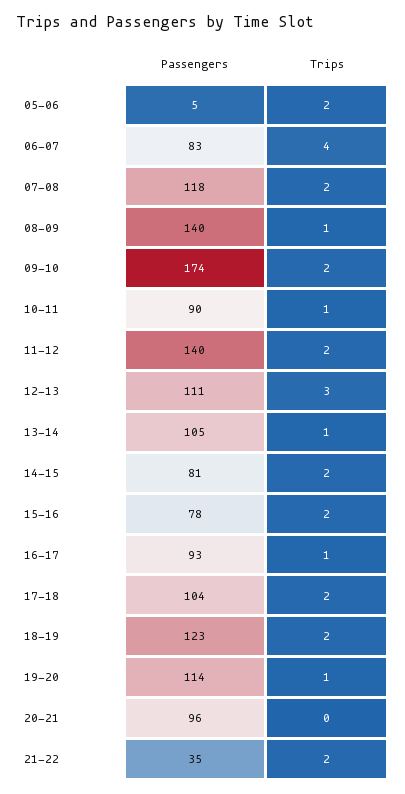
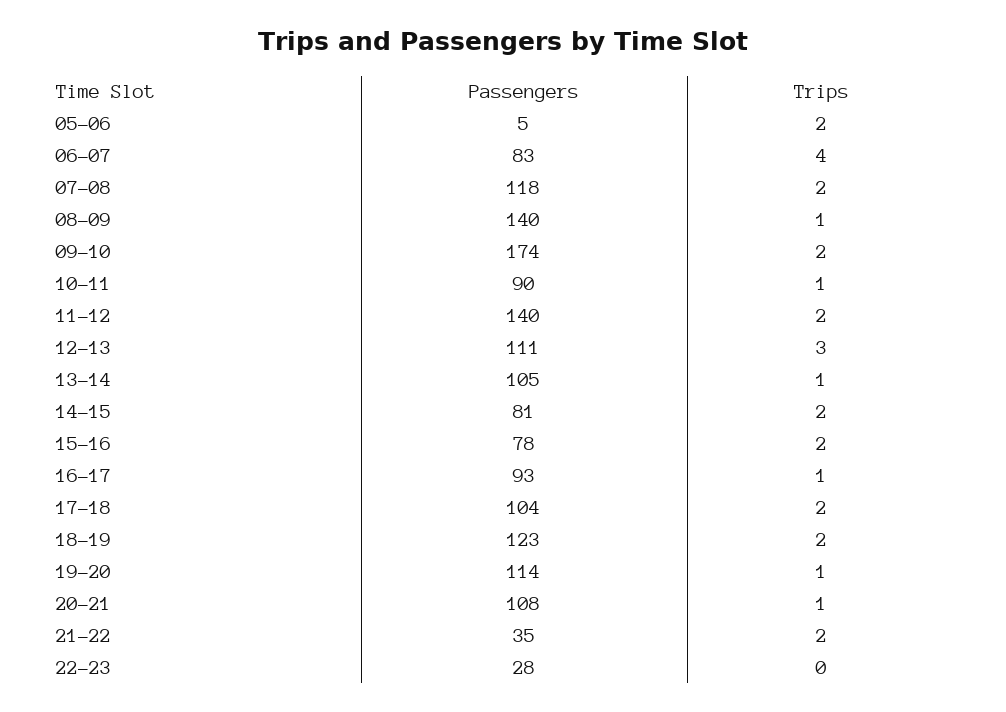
  {
    "Passengers": {
      "05-06": 5,
      "06-07": 83,
      "07-08": 118,
      "08-09": 140,
      "09-10": 174,
      "10-11": 90,
      "11-12": 140,
      "12-13": 111,
      "13-14": 105,
      "14-15": 81,
      "15-16": 78,
      "16-17": 93,
      "17-18": 104,
      "18-19": 123,
      "19-20": 114,
-     "20-21": 96,
+     "20-21": 108,
-     "21-22": 35
+     "21-22": 35,
+     "22-23": 28
    },
    "Trips": {
      "05-06": 2,
      "06-07": 4,
      "07-08": 2,
      "08-09": 1,
      "09-10": 2,
      "10-11": 1,
      "11-12": 2,
      "12-13": 3,
      "13-14": 1,
      "14-15": 2,
      "15-16": 2,
      "16-17": 1,
      "17-18": 2,
      "18-19": 2,
      "19-20": 1,
-     "20-21": 0,
+     "20-21": 1,
-     "21-22": 2
+     "21-22": 2,
+     "22-23": 0
    }
  }

